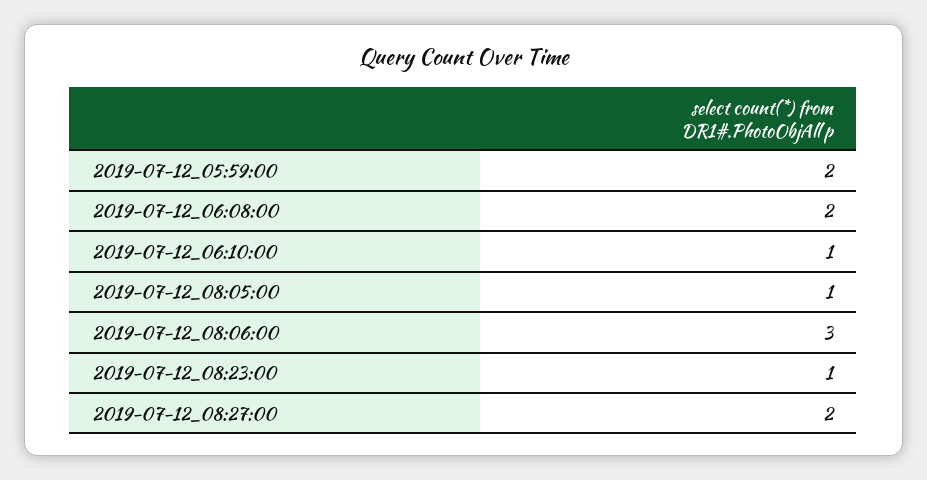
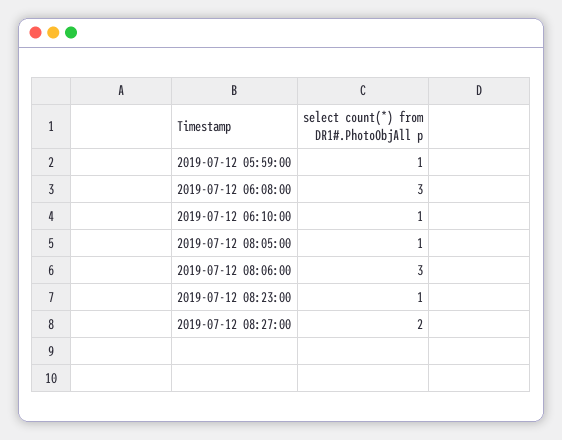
  {
-   "2019-07-12_05:59:00": 2,
+   "2019-07-12_05:59:00": 1,
-   "2019-07-12_06:08:00": 2,
+   "2019-07-12_06:08:00": 3,
    "2019-07-12_06:10:00": 1,
    "2019-07-12_08:05:00": 1,
    "2019-07-12_08:06:00": 3,
    "2019-07-12_08:23:00": 1,
    "2019-07-12_08:27:00": 2
  }

